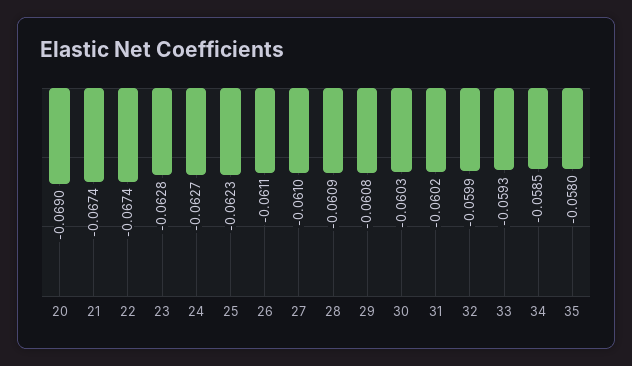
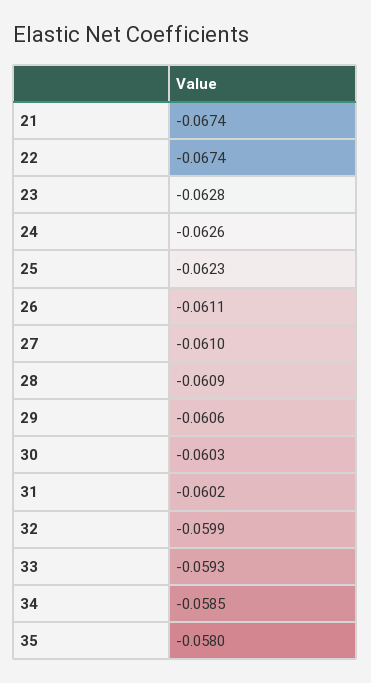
  {
-   "20": -0.069,
    "21": -0.0674,
    "22": -0.0674,
    "23": -0.0628,
-   "24": -0.0627,
+   "24": -0.0626,
    "25": -0.0623,
    "26": -0.0611,
    "27": -0.061,
    "28": -0.0609,
-   "29": -0.0608,
+   "29": -0.0606,
    "30": -0.0603,
    "31": -0.0602,
    "32": -0.0599,
    "33": -0.0593,
    "34": -0.0585,
    "35": -0.058
  }

